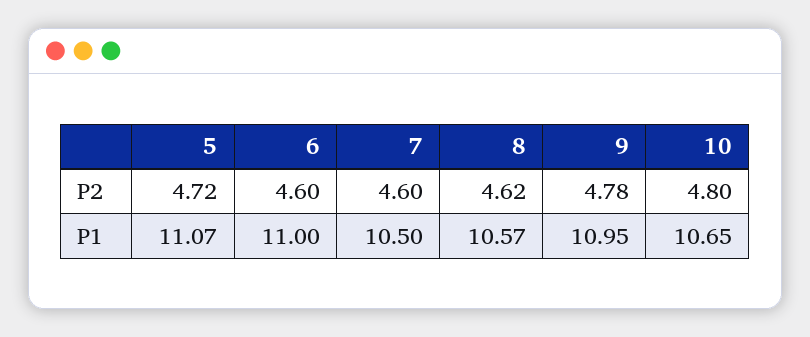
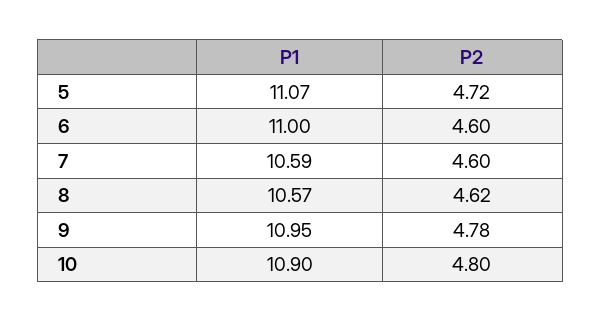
  {
    "5": {
      "P2": 4.72,
      "P1": 11.07
    },
    "6": {
      "P2": 4.6,
      "P1": 11
    },
    "7": {
      "P2": 4.6,
-     "P1": 10.5
+     "P1": 10.59
    },
    "8": {
      "P2": 4.62,
      "P1": 10.57
    },
    "9": {
      "P2": 4.78,
      "P1": 10.95
    },
    "10": {
      "P2": 4.8,
-     "P1": 10.65
+     "P1": 10.9
    }
  }

